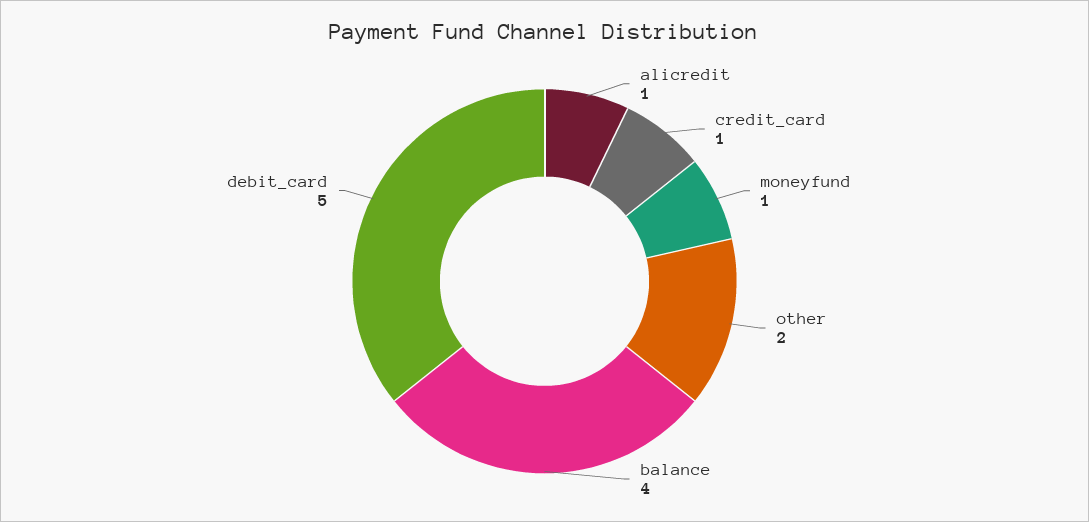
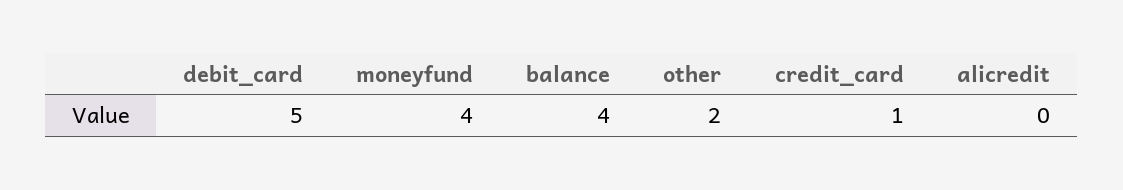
  {
-   "alicredit": 1,
+   "alicredit": 0,
    "credit_card": 1,
-   "moneyfund": 1,
+   "moneyfund": 4,
    "other": 2,
    "balance": 4,
    "debit_card": 5
  }

